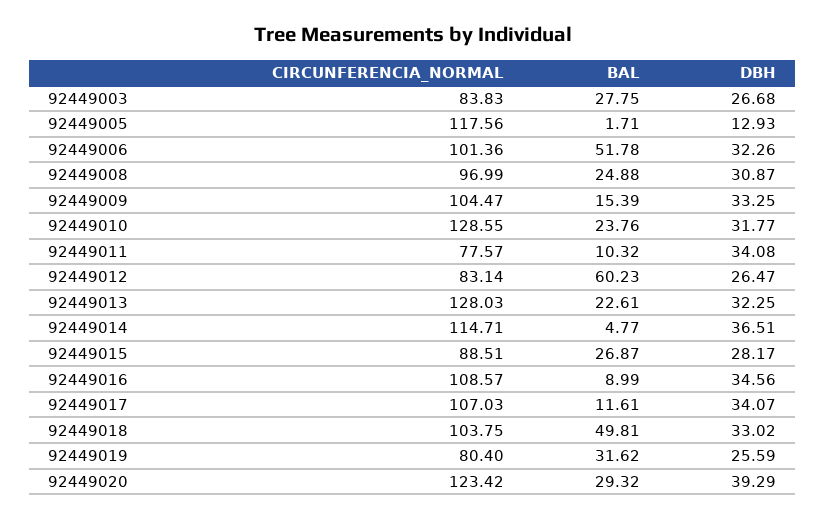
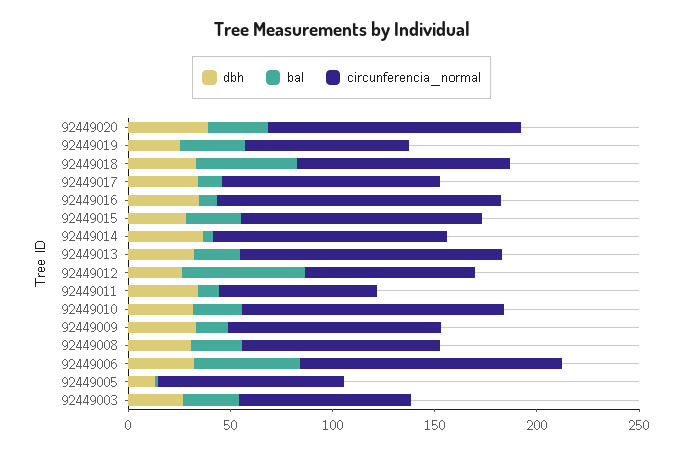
  {
    "CIRCUNFERENCIA_NORMAL": {
      "92449003": 83.83,
-     "92449005": 117.56,
+     "92449005": 90,
-     "92449006": 101.36,
+     "92449006": 130,
      "92449008": 96.99,
      "92449009": 104.47,
      "92449010": 128.55,
      "92449011": 77.57,
      "92449012": 83.14,
      "92449013": 128.03,
      "92449014": 114.71,
-     "92449015": 88.51,
+     "92449015": 120,
-     "92449016": 108.57,
+     "92449016": 140,
      "92449017": 107.03,
      "92449018": 103.75,
      "92449019": 80.4,
      "92449020": 123.42
    },
    "BAL": {
      "92449003": 27.75,
      "92449005": 1.71,
      "92449006": 51.78,
      "92449008": 24.88,
      "92449009": 15.39,
      "92449010": 23.76,
      "92449011": 10.32,
      "92449012": 60.23,
      "92449013": 22.61,
      "92449014": 4.77,
      "92449015": 26.87,
      "92449016": 8.99,
      "92449017": 11.61,
      "92449018": 49.81,
      "92449019": 31.62,
      "92449020": 29.32
    },
    "DBH": {
      "92449003": 26.68,
      "92449005": 12.93,
      "92449006": 32.26,
      "92449008": 30.87,
      "92449009": 33.25,
      "92449010": 31.77,
      "92449011": 34.08,
      "92449012": 26.47,
      "92449013": 32.25,
      "92449014": 36.51,
      "92449015": 28.17,
      "92449016": 34.56,
      "92449017": 34.07,
      "92449018": 33.02,
      "92449019": 25.59,
      "92449020": 39.29
    }
  }

